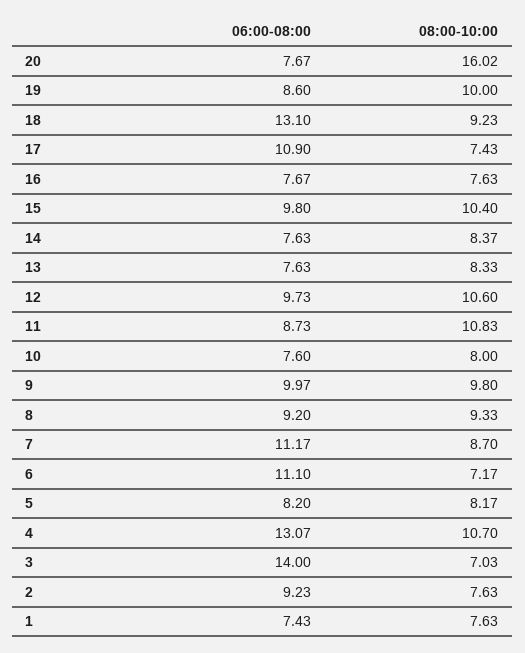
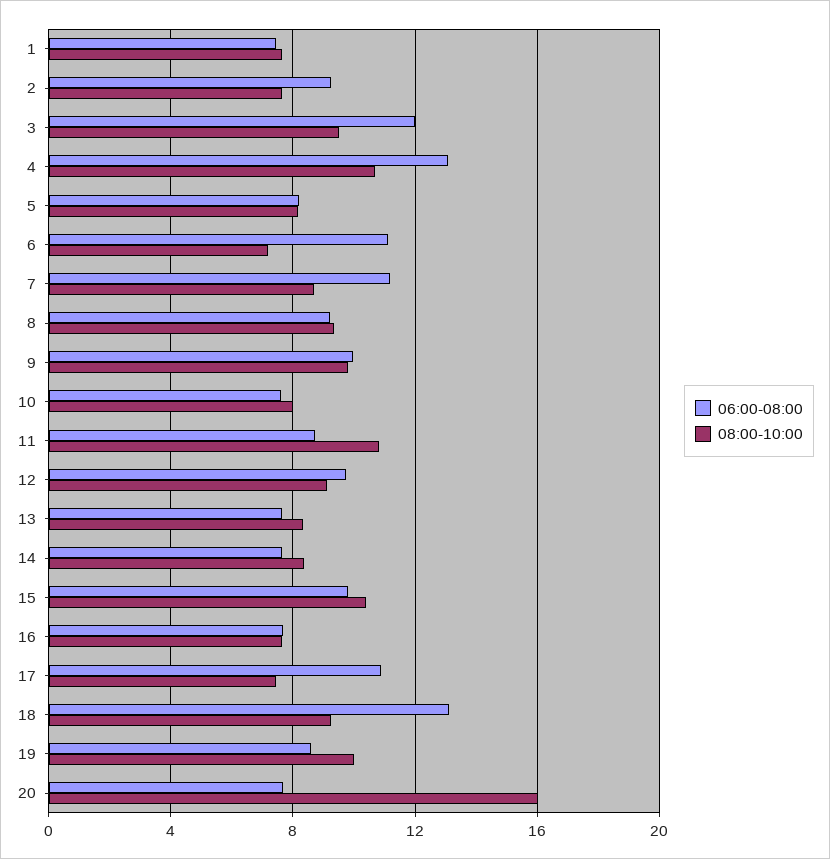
  {
    "06:00-08:00": {
      "20": 7.67,
      "19": 8.6,
      "18": 13.1,
      "17": 10.9,
      "16": 7.67,
      "15": 9.8,
      "14": 7.63,
      "13": 7.63,
      "12": 9.73,
      "11": 8.73,
      "10": 7.6,
      "9": 9.97,
      "8": 9.2,
      "7": 11.17,
      "6": 11.1,
      "5": 8.2,
      "4": 13.07,
-     "3": 14,
+     "3": 12,
      "2": 9.23,
      "1": 7.43
    },
    "08:00-10:00": {
      "20": 16.02,
      "19": 10,
      "18": 9.23,
      "17": 7.43,
      "16": 7.63,
      "15": 10.4,
      "14": 8.37,
      "13": 8.33,
-     "12": 10.6,
+     "12": 9,
      "11": 10.83,
      "10": 8,
      "9": 9.8,
      "8": 9.33,
      "7": 8.7,
      "6": 7.17,
      "5": 8.17,
      "4": 10.7,
-     "3": 7.03,
+     "3": 9.5,
      "2": 7.63,
      "1": 7.63
    }
  }

